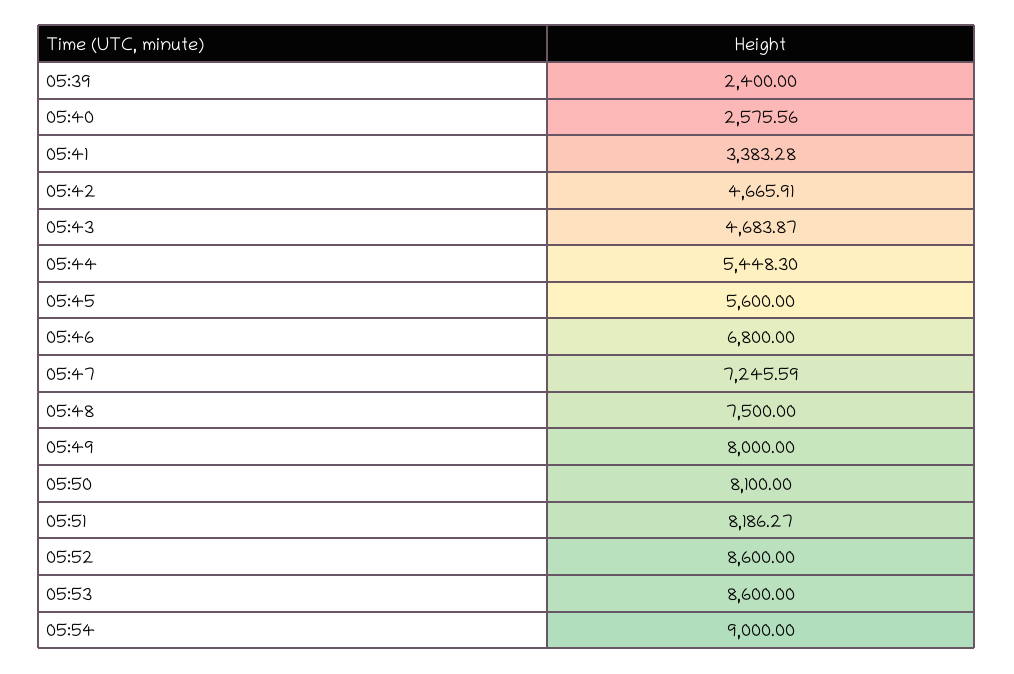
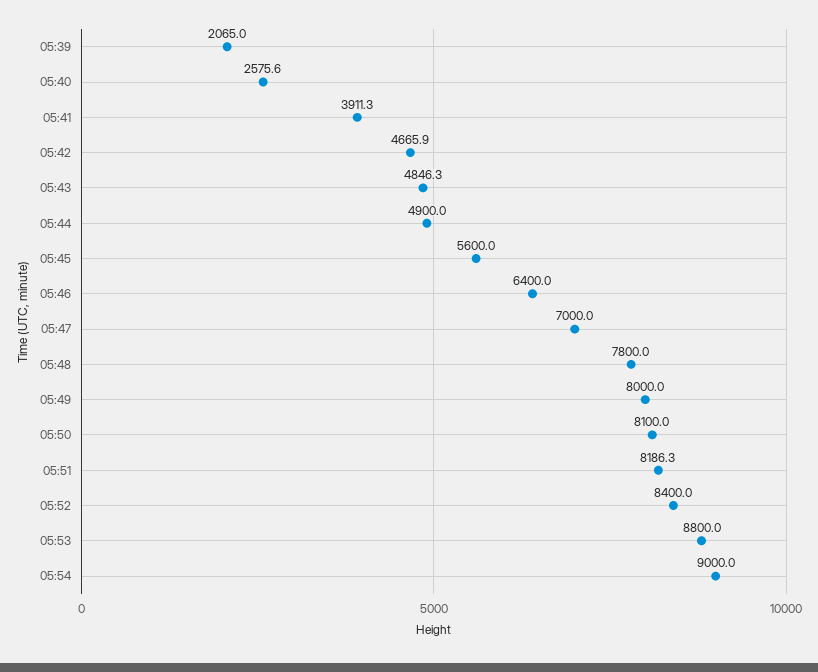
  {
-   "05:39": 2400,
+   "05:39": 2065,
    "05:40": 2575.56,
-   "05:41": 3383.28,
+   "05:41": 3911.3,
    "05:42": 4665.91,
-   "05:43": 4683.87,
+   "05:43": 4846.3,
-   "05:44": 5448.3,
+   "05:44": 4900,
    "05:45": 5600,
-   "05:46": 6800,
+   "05:46": 6400,
-   "05:47": 7245.59,
+   "05:47": 7000,
-   "05:48": 7500,
+   "05:48": 7800,
    "05:49": 8000,
    "05:50": 8100,
    "05:51": 8186.27,
-   "05:52": 8600,
+   "05:52": 8400,
-   "05:53": 8600,
+   "05:53": 8800,
    "05:54": 9000
  }

